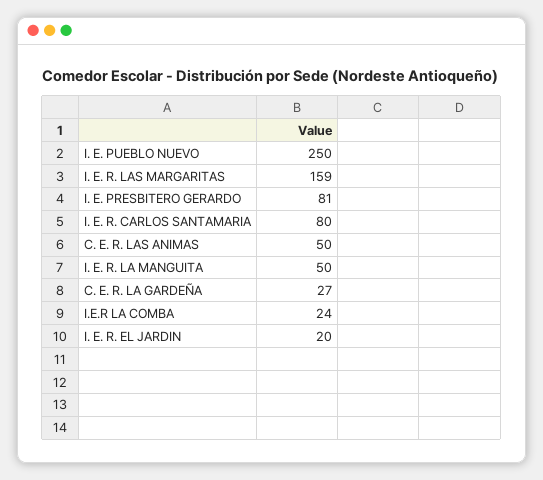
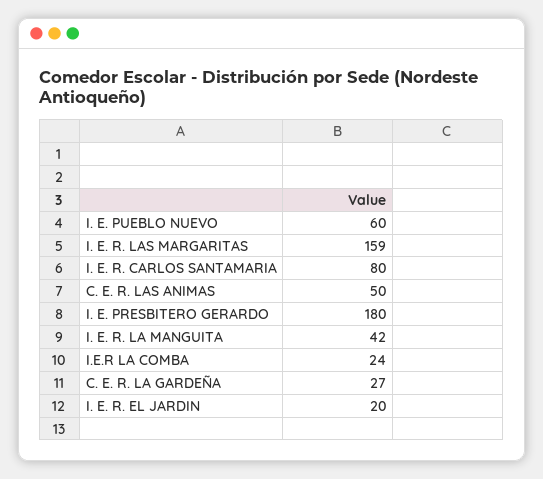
  {
-   "I. E. PUEBLO NUEVO": 250,
+   "I. E. PUEBLO NUEVO": 60,
    "I. E. R. LAS MARGARITAS": 159,
-   "I. E. PRESBITERO GERARDO": 81,
+   "I. E. PRESBITERO GERARDO": 180,
    "I. E. R. CARLOS SANTAMARIA": 80,
    "C. E. R. LAS ANIMAS": 50,
-   "I. E. R. LA MANGUITA": 50,
+   "I. E. R. LA MANGUITA": 42,
    "C. E. R. LA GARDEÑA": 27,
    "I.E.R LA COMBA": 24,
    "I. E. R. EL JARDIN": 20
  }

